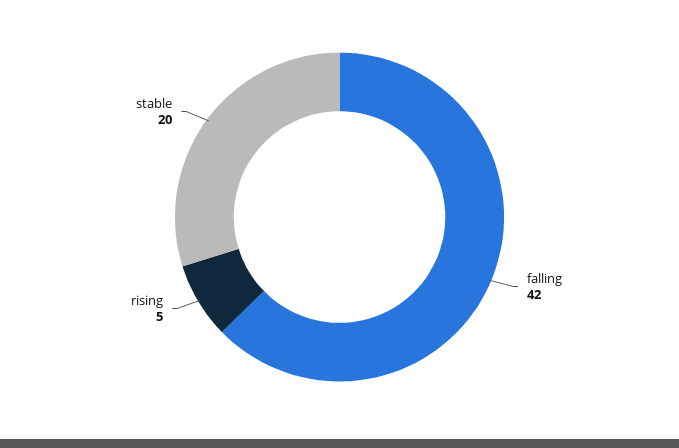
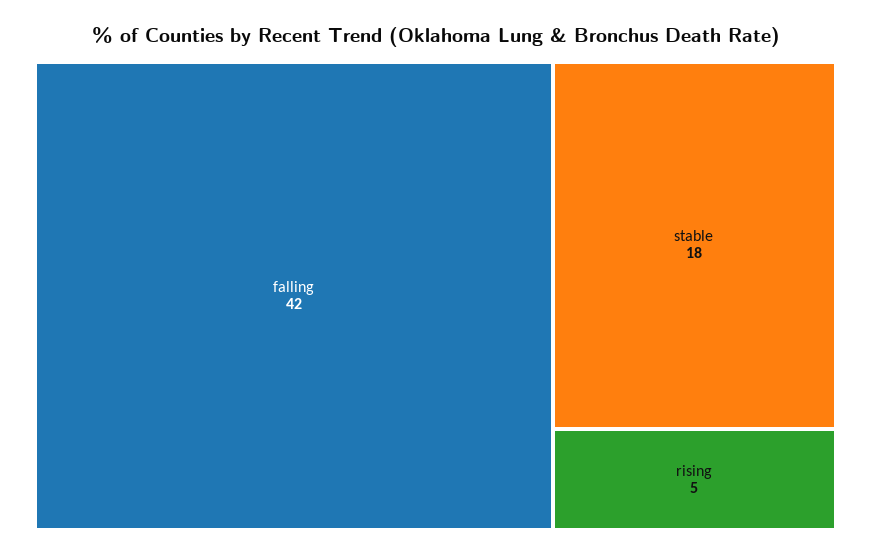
  {
    "falling": 42,
    "rising": 5,
-   "stable": 20
+   "stable": 18
  }

